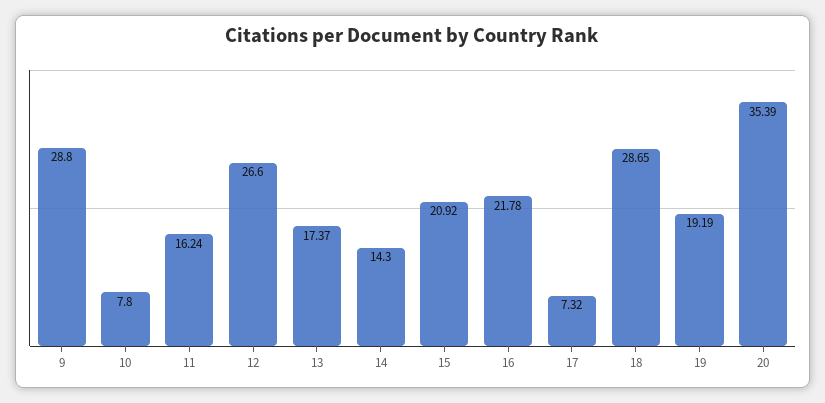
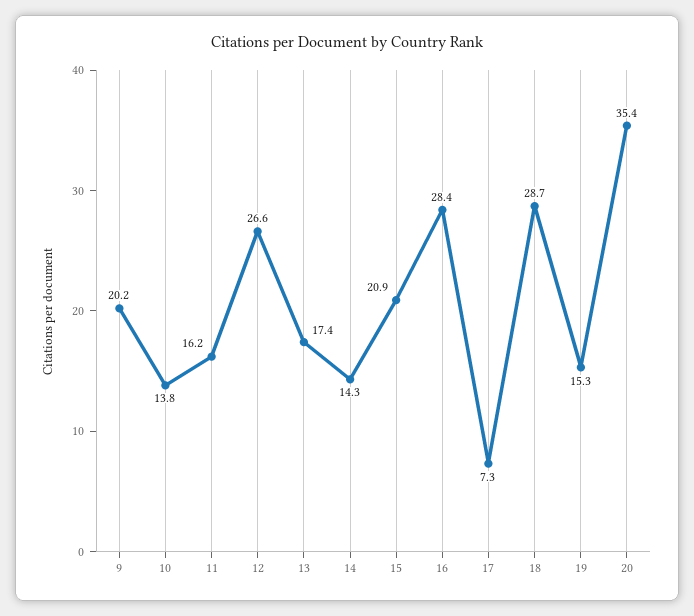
  {
-   "9": 28.8,
+   "9": 20.2,
-   "10": 7.8,
+   "10": 13.8,
    "11": 16.24,
    "12": 26.6,
    "13": 17.37,
    "14": 14.3,
    "15": 20.92,
-   "16": 21.78,
+   "16": 28.4,
    "17": 7.32,
    "18": 28.65,
-   "19": 19.19,
+   "19": 15.3,
    "20": 35.39
  }

